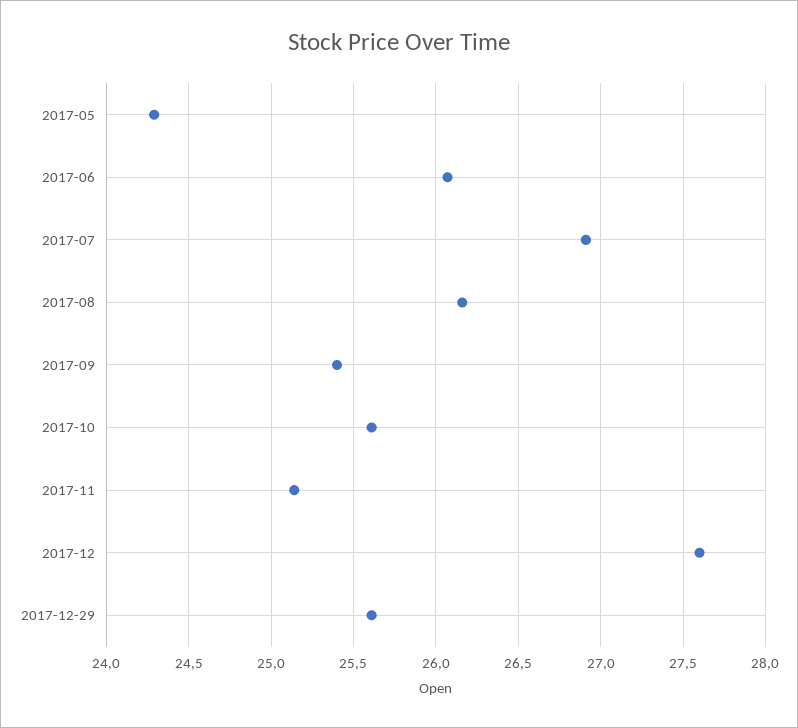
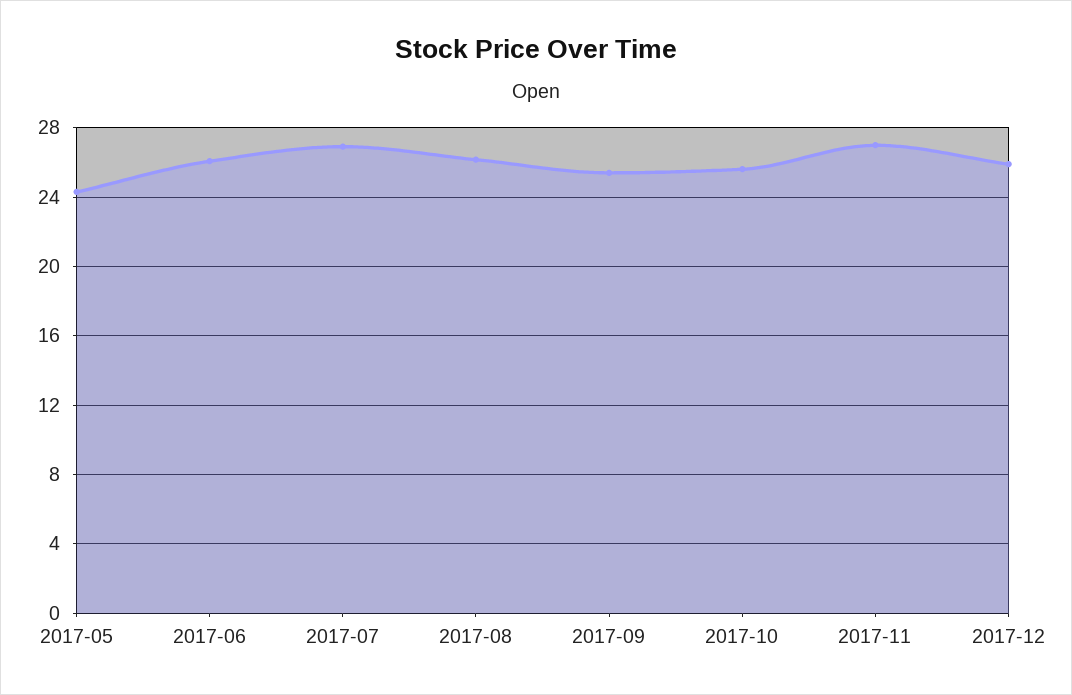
  {
    "2017-05": 24.3,
    "2017-06": 26.05,
    "2017-07": 26.9,
    "2017-08": 26.15,
    "2017-09": 25.4,
    "2017-10": 25.6,
-   "2017-11": 25.15,
+   "2017-11": 27,
-   "2017-12": 27.6,
+   "2017-12": 26
-   "2017-12-29": 25.6
  }

